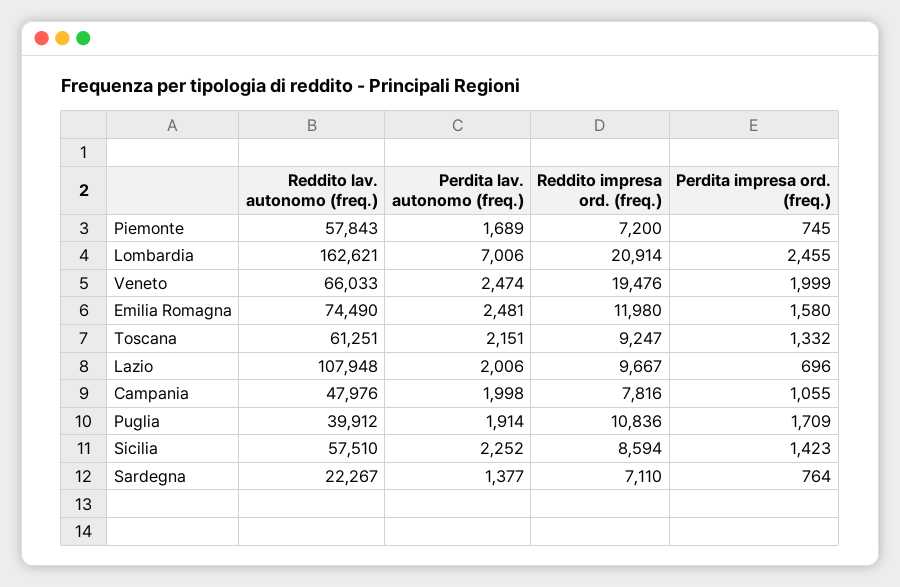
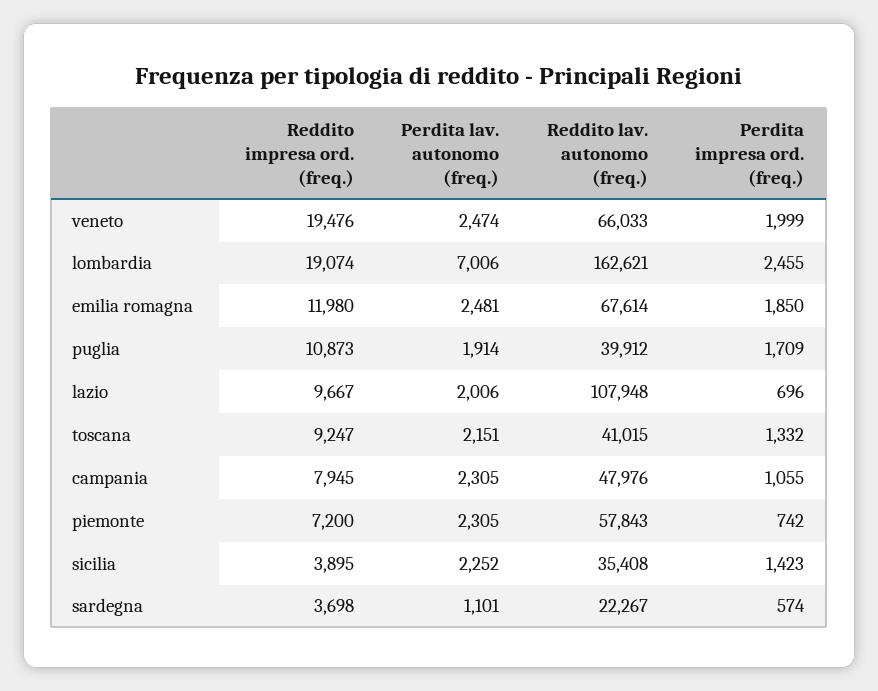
  {
    "Reddito lav. autonomo (freq.)": {
      "Piemonte": 57843,
      "Lombardia": 162621,
      "Veneto": 66033,
-     "Emilia Romagna": 74490,
+     "Emilia Romagna": 67614,
-     "Toscana": 61251,
+     "Toscana": 41015,
      "Lazio": 107948,
      "Campania": 47976,
      "Puglia": 39912,
-     "Sicilia": 57510,
+     "Sicilia": 35408,
      "Sardegna": 22267
    },
    "Perdita lav. autonomo (freq.)": {
-     "Piemonte": 1689,
+     "Piemonte": 2305,
      "Lombardia": 7006,
      "Veneto": 2474,
      "Emilia Romagna": 2481,
      "Toscana": 2151,
      "Lazio": 2006,
-     "Campania": 1998,
+     "Campania": 2305,
      "Puglia": 1914,
      "Sicilia": 2252,
-     "Sardegna": 1377
+     "Sardegna": 1101
    },
    "Reddito impresa ord. (freq.)": {
      "Piemonte": 7200,
-     "Lombardia": 20914,
+     "Lombardia": 19074,
      "Veneto": 19476,
      "Emilia Romagna": 11980,
      "Toscana": 9247,
      "Lazio": 9667,
-     "Campania": 7816,
+     "Campania": 7945,
-     "Puglia": 10836,
+     "Puglia": 10873,
-     "Sicilia": 8594,
+     "Sicilia": 3895,
-     "Sardegna": 7110
+     "Sardegna": 3698
    },
    "Perdita impresa ord. (freq.)": {
-     "Piemonte": 745,
+     "Piemonte": 742,
      "Lombardia": 2455,
      "Veneto": 1999,
-     "Emilia Romagna": 1580,
+     "Emilia Romagna": 1850,
      "Toscana": 1332,
      "Lazio": 696,
      "Campania": 1055,
      "Puglia": 1709,
      "Sicilia": 1423,
-     "Sardegna": 764
+     "Sardegna": 574
    }
  }

